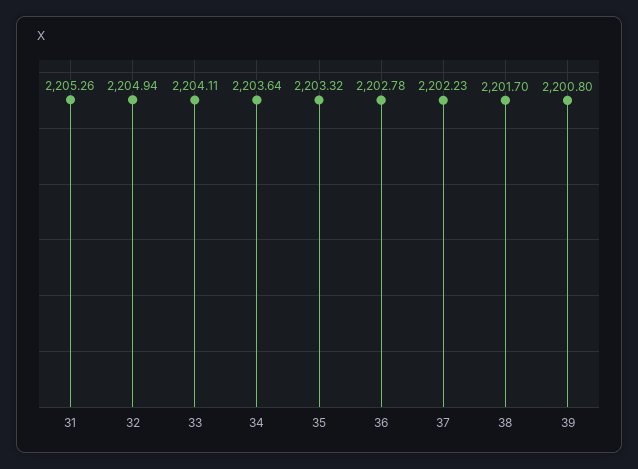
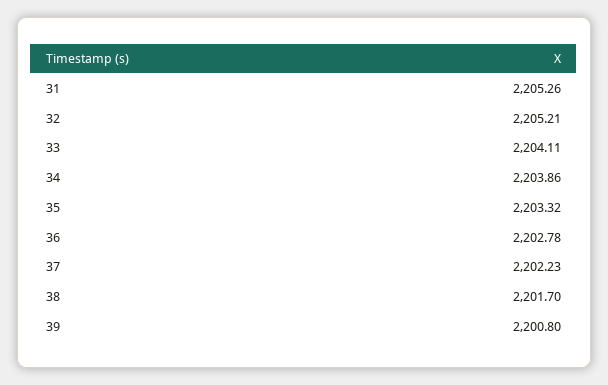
  {
    "31": 2205.26,
-   "32": 2204.94,
+   "32": 2205.21,
    "33": 2204.11,
-   "34": 2203.64,
+   "34": 2203.86,
    "35": 2203.32,
    "36": 2202.78,
    "37": 2202.23,
    "38": 2201.7,
    "39": 2200.8
  }

